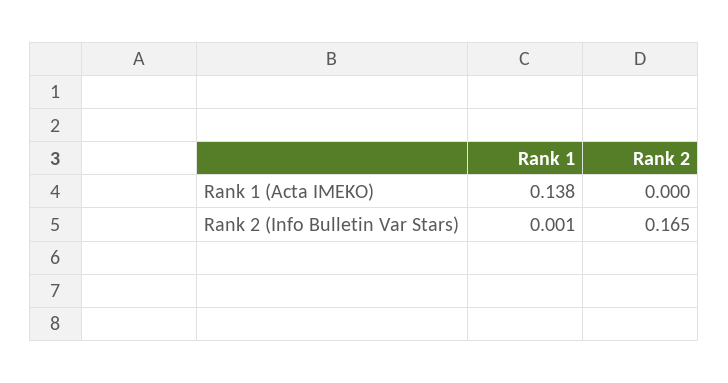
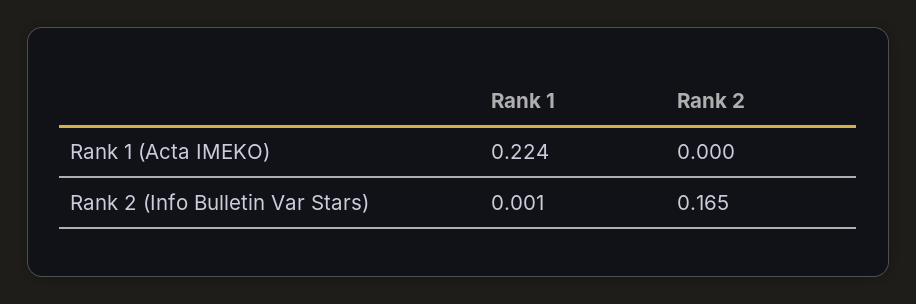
  {
    "Rank 1": {
-     "Rank 1 (Acta IMEKO)": 0.138,
+     "Rank 1 (Acta IMEKO)": 0.224,
      "Rank 2 (Info Bulletin Var Stars)": 0.001
    },
    "Rank 2": {
      "Rank 1 (Acta IMEKO)": 0,
      "Rank 2 (Info Bulletin Var Stars)": 0.165
    }
  }

